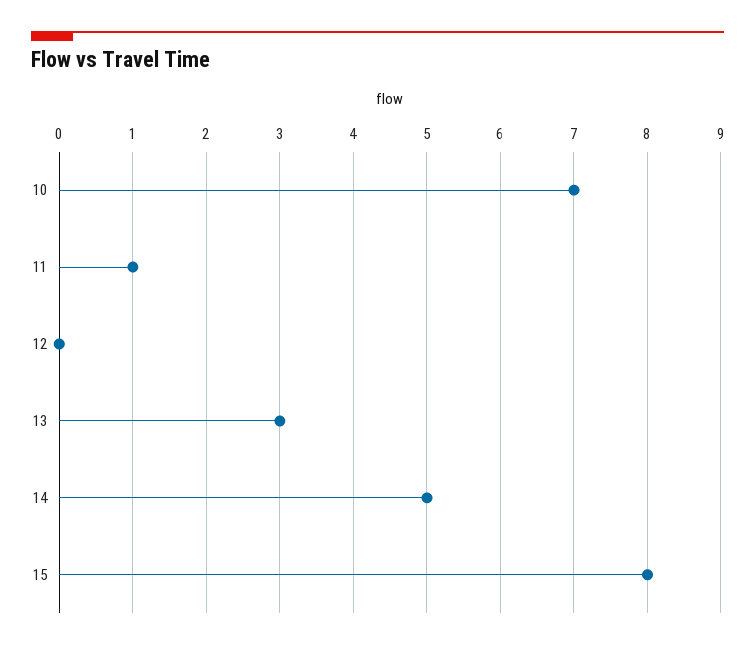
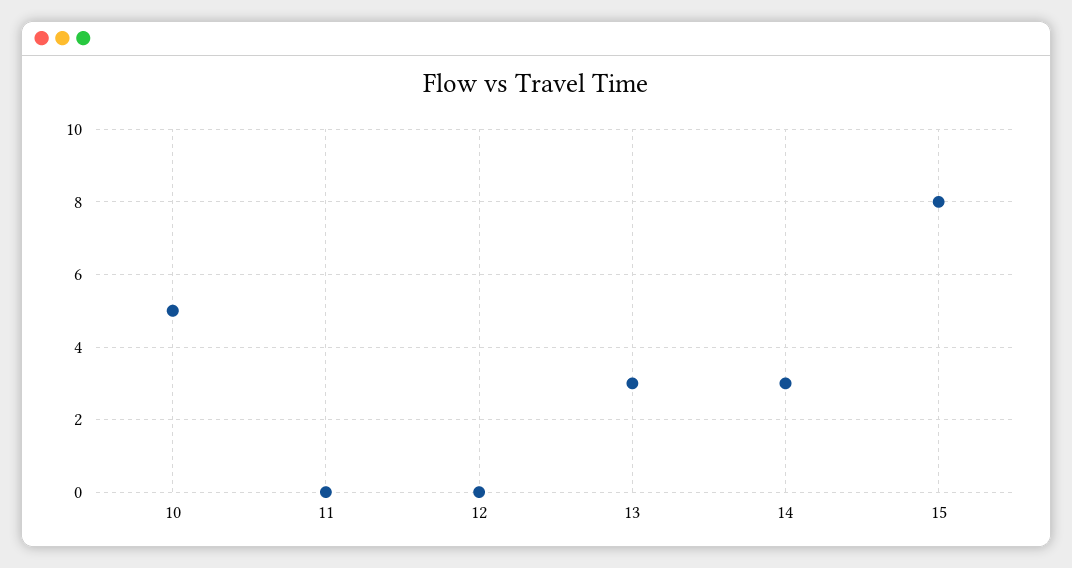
  {
-   "10": 7,
+   "10": 5,
-   "11": 1,
+   "11": 0,
    "12": 0,
    "13": 3,
-   "14": 5,
+   "14": 3,
    "15": 8
  }

